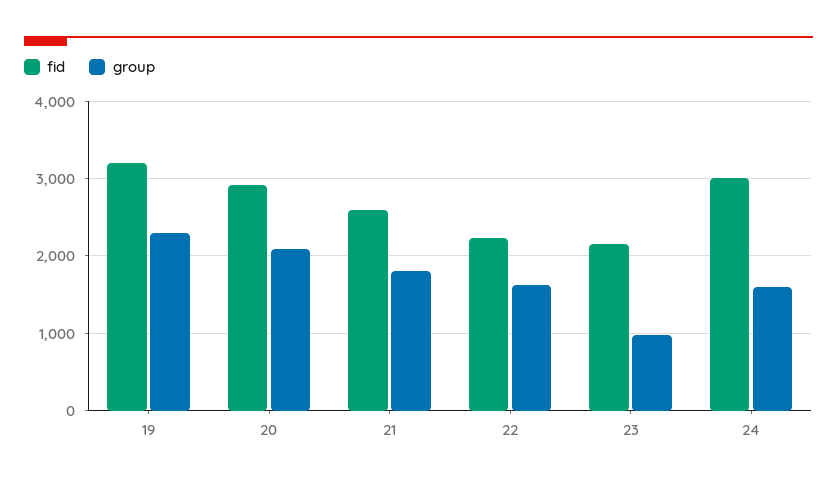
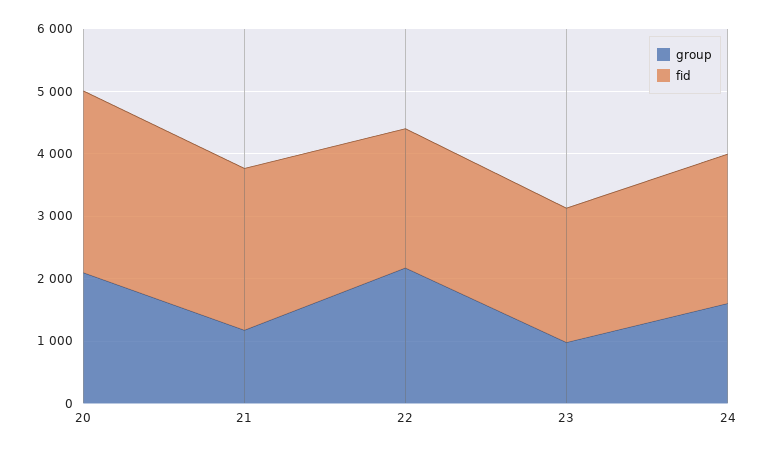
  {
    "fid": {
-     "19": 3200,
      "20": 2900,
      "21": 2600,
      "22": 2200,
      "23": 2200,
-     "24": 3000
+     "24": 2400
    },
    "group": {
-     "19": 2300,
      "20": 2100,
-     "21": 1800,
+     "21": 1200,
-     "22": 1600,
+     "22": 2200,
      "23": 1000,
      "24": 1600
    }
  }

